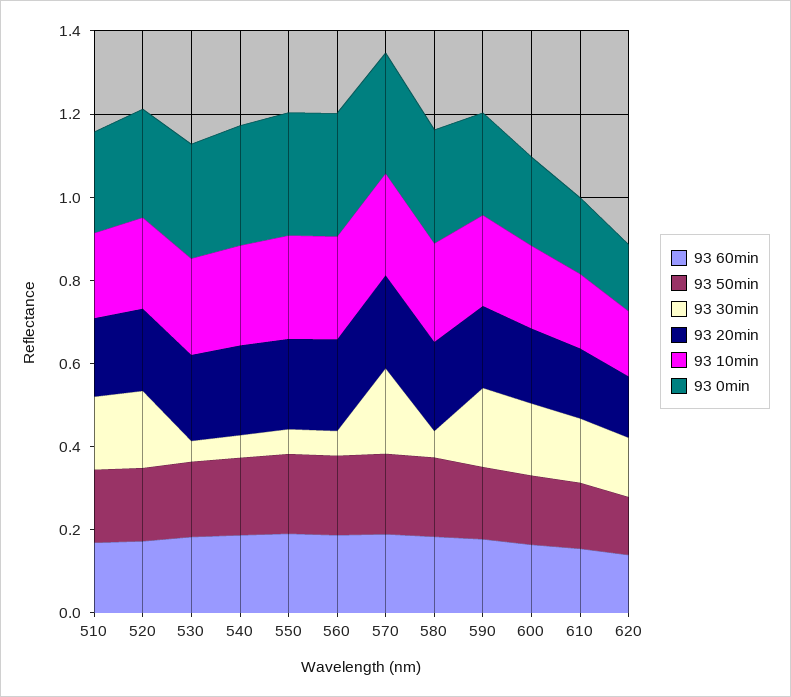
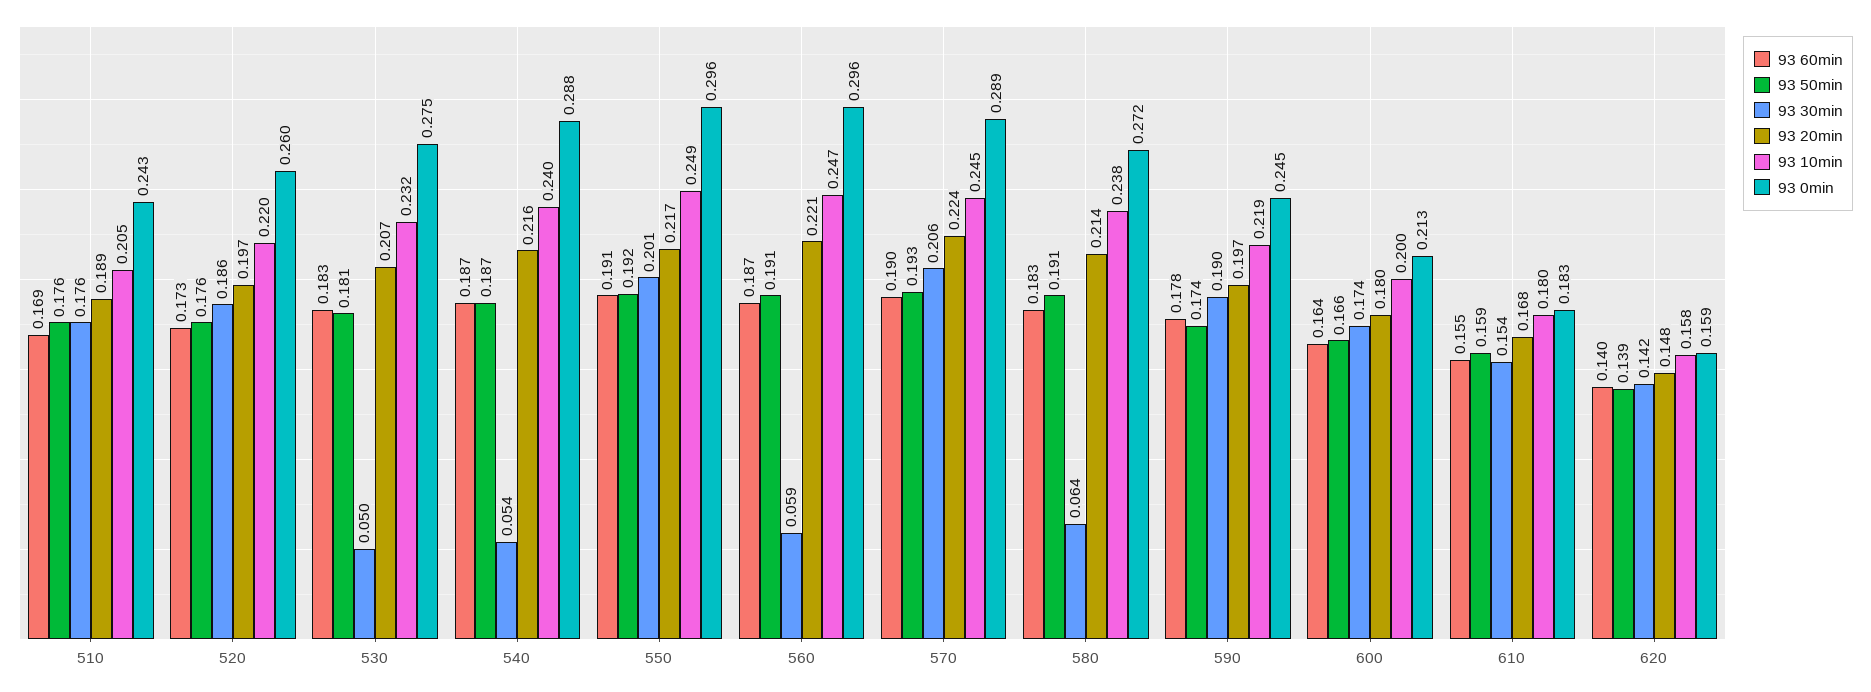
  {
    "93 60min": {
      "510": 0.169,
      "520": 0.173,
      "530": 0.183,
      "540": 0.187,
      "550": 0.191,
      "560": 0.187,
      "570": 0.19,
      "580": 0.183,
      "590": 0.178,
      "600": 0.164,
      "610": 0.155,
      "620": 0.14
    },
    "93 50min": {
      "510": 0.176,
      "520": 0.176,
      "530": 0.181,
      "540": 0.187,
      "550": 0.192,
      "560": 0.191,
      "570": 0.193,
      "580": 0.191,
      "590": 0.174,
      "600": 0.166,
      "610": 0.159,
      "620": 0.139
    },
    "93 30min": {
      "510": 0.176,
      "520": 0.186,
      "530": 0.05,
      "540": 0.054,
-     "550": 0.05,
+     "550": 0.201,
      "560": 0.059,
      "570": 0.206,
      "580": 0.064,
      "590": 0.19,
      "600": 0.174,
      "610": 0.154,
      "620": 0.142
    },
    "93 20min": {
      "510": 0.189,
      "520": 0.197,
      "530": 0.207,
      "540": 0.216,
      "550": 0.217,
      "560": 0.221,
      "570": 0.224,
      "580": 0.214,
      "590": 0.197,
      "600": 0.18,
      "610": 0.168,
      "620": 0.148
    },
    "93 10min": {
      "510": 0.205,
      "520": 0.22,
      "530": 0.232,
      "540": 0.24,
      "550": 0.249,
      "560": 0.247,
      "570": 0.245,
      "580": 0.238,
      "590": 0.219,
      "600": 0.2,
      "610": 0.18,
      "620": 0.158
    },
    "93 0min": {
      "510": 0.243,
      "520": 0.26,
      "530": 0.275,
      "540": 0.288,
      "550": 0.296,
      "560": 0.296,
      "570": 0.289,
      "580": 0.272,
      "590": 0.245,
      "600": 0.213,
      "610": 0.183,
      "620": 0.159
    }
  }

